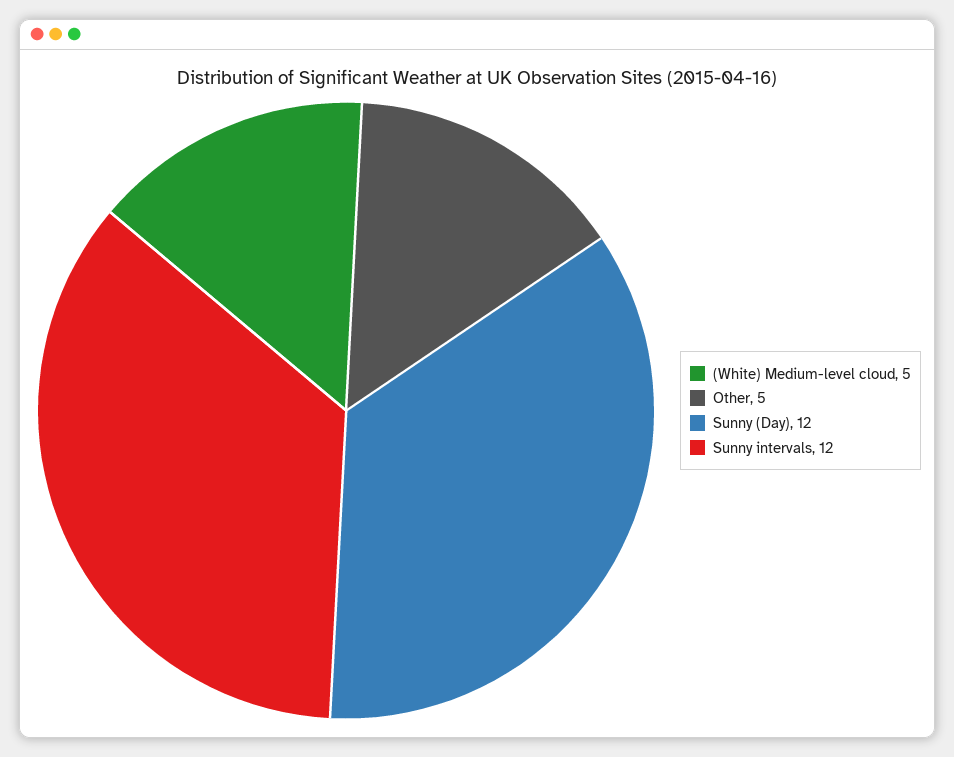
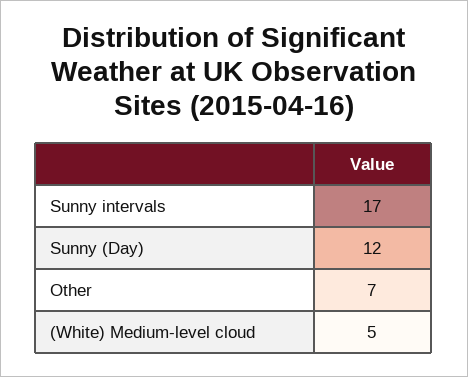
  {
    "(White) Medium-level cloud": 5,
-   "Other": 5,
+   "Other": 7,
    "Sunny (Day)": 12,
-   "Sunny intervals": 12
+   "Sunny intervals": 17
  }

